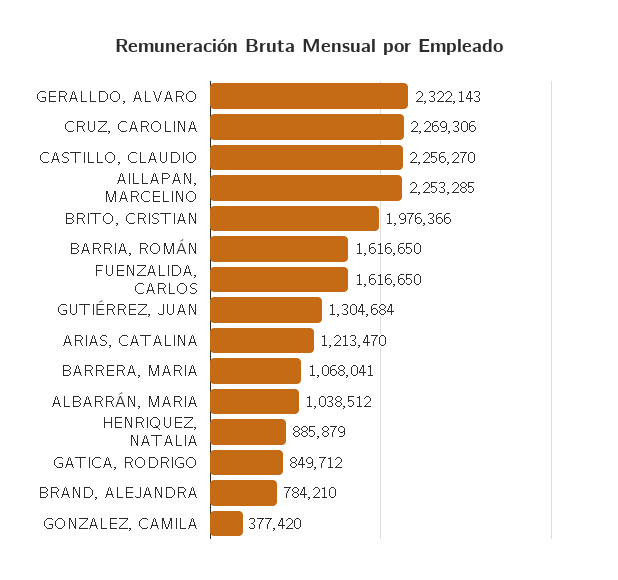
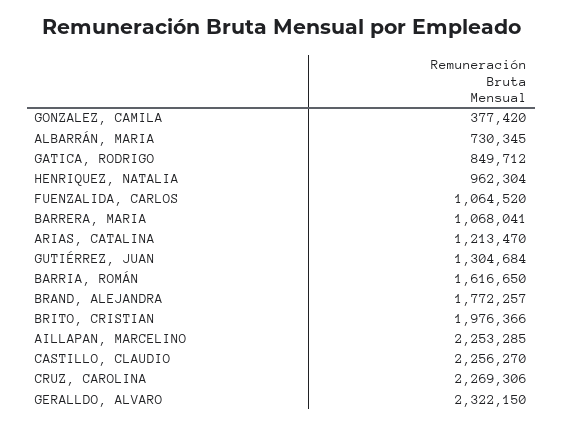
  {
-   "GERALLDO, ALVARO": 2322143,
+   "GERALLDO, ALVARO": 2322150,
    "CRUZ, CAROLINA": 2269306,
    "CASTILLO, CLAUDIO": 2256270,
    "AILLAPAN, MARCELINO": 2253285,
    "BRITO, CRISTIAN": 1976366,
    "BARRIA, ROMÁN": 1616650,
-   "FUENZALIDA, CARLOS": 1616650,
+   "FUENZALIDA, CARLOS": 1064520,
    "GUTIÉRREZ, JUAN": 1304684,
    "ARIAS, CATALINA": 1213470,
    "BARRERA, MARIA": 1068041,
-   "ALBARRÁN, MARIA": 1038512,
+   "ALBARRÁN, MARIA": 730345,
-   "HENRIQUEZ, NATALIA": 885879,
+   "HENRIQUEZ, NATALIA": 962304,
    "GATICA, RODRIGO": 849712,
-   "BRAND, ALEJANDRA": 784210,
+   "BRAND, ALEJANDRA": 1772257,
    "GONZALEZ, CAMILA": 377420
  }

